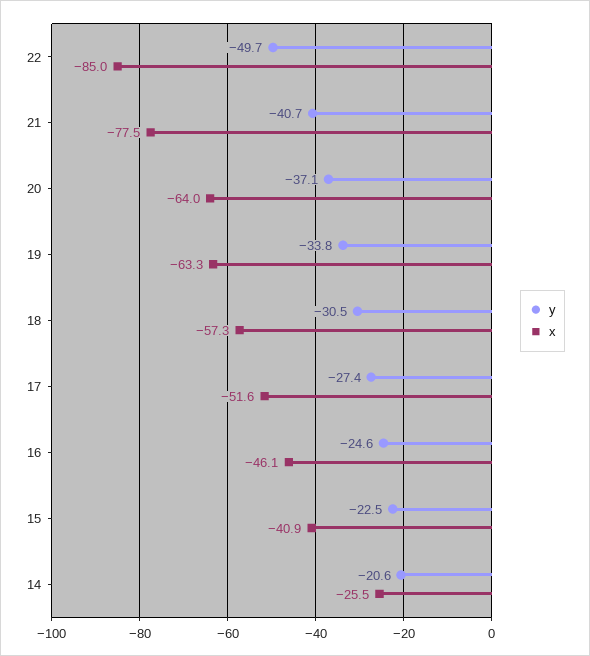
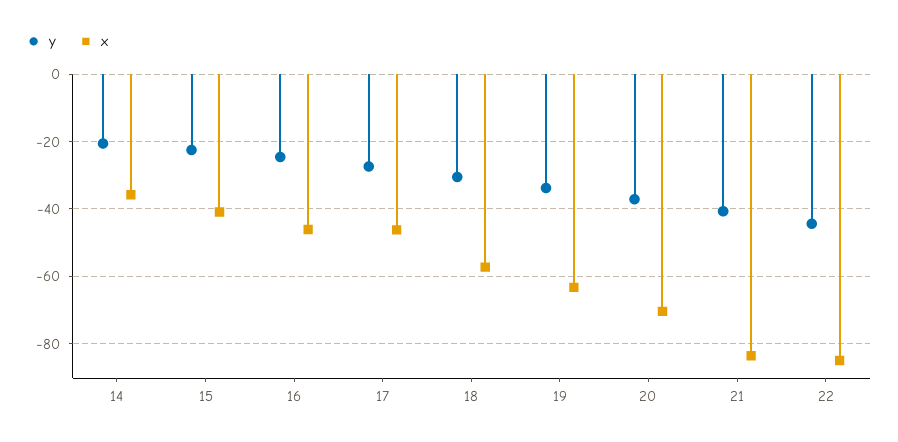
  {
    "y": {
-     "22": -49.7,
+     "22": -44,
      "21": -40.7,
      "20": -37.1,
      "19": -33.8,
      "18": -30.5,
      "17": -27.4,
      "16": -24.6,
      "15": -22.5,
      "14": -20.6
    },
    "x": {
      "22": -85,
-     "21": -77.5,
+     "21": -84,
-     "20": -64,
+     "20": -70,
      "19": -63.3,
      "18": -57.3,
-     "17": -51.6,
+     "17": -46,
      "16": -46.1,
      "15": -40.9,
-     "14": -25.5
+     "14": -36
    }
  }

